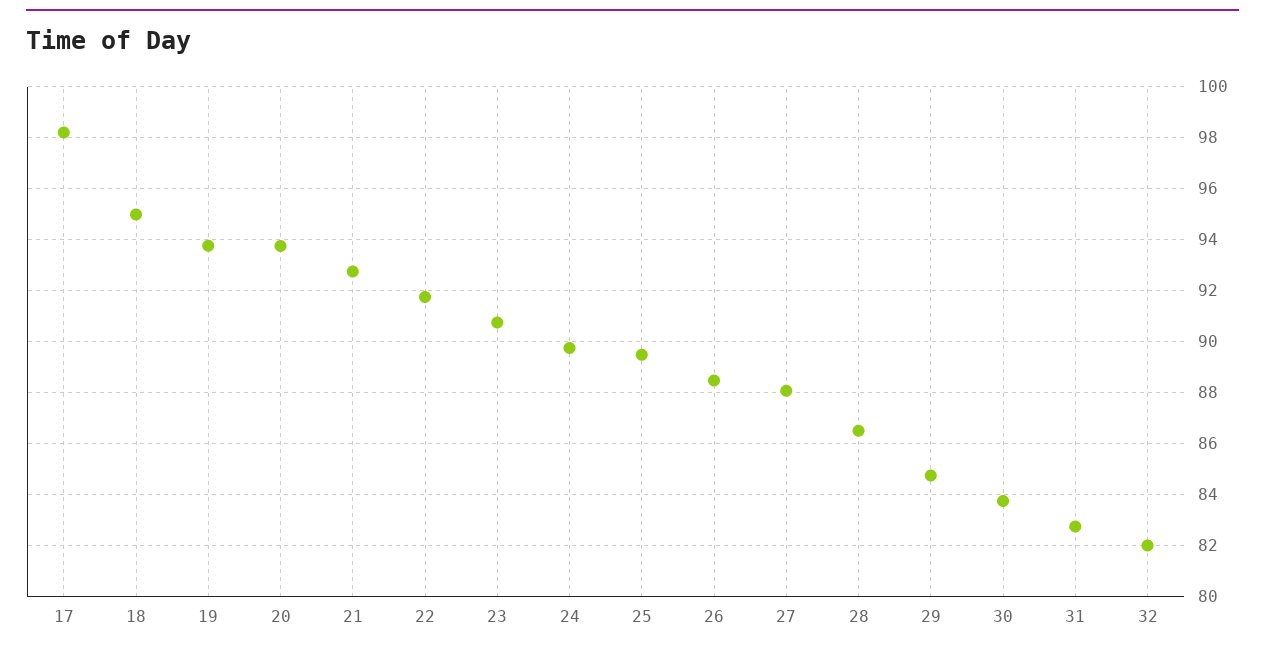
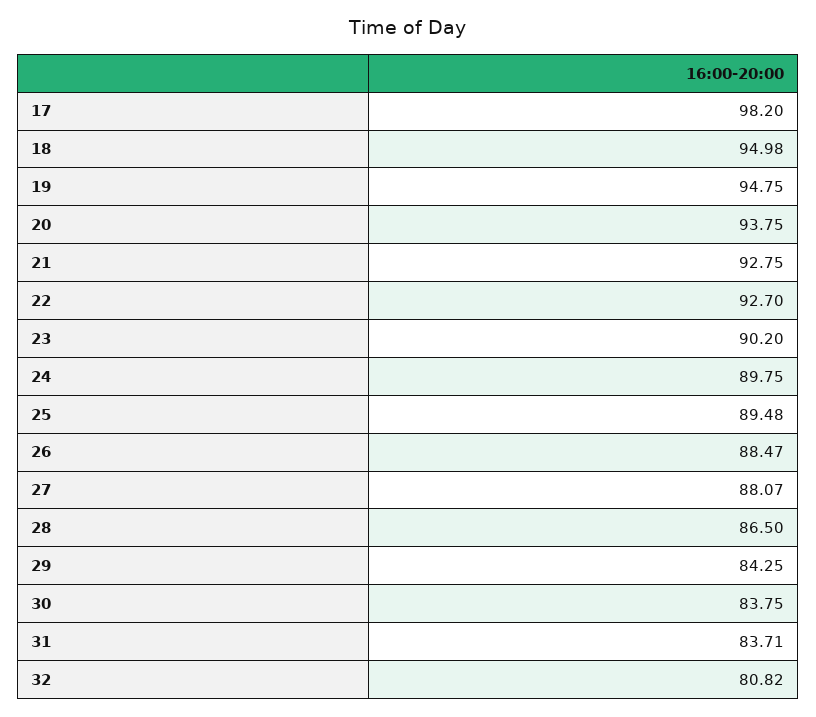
  {
    "17": 98.2,
    "18": 94.98,
-   "19": 93.75,
+   "19": 94.75,
    "20": 93.75,
    "21": 92.75,
-   "22": 91.75,
+   "22": 92.7,
-   "23": 90.75,
+   "23": 90.2,
    "24": 89.75,
    "25": 89.48,
    "26": 88.47,
    "27": 88.07,
    "28": 86.5,
-   "29": 84.75,
+   "29": 84.25,
    "30": 83.75,
-   "31": 82.75,
+   "31": 83.71,
-   "32": 82
+   "32": 80.82
  }

